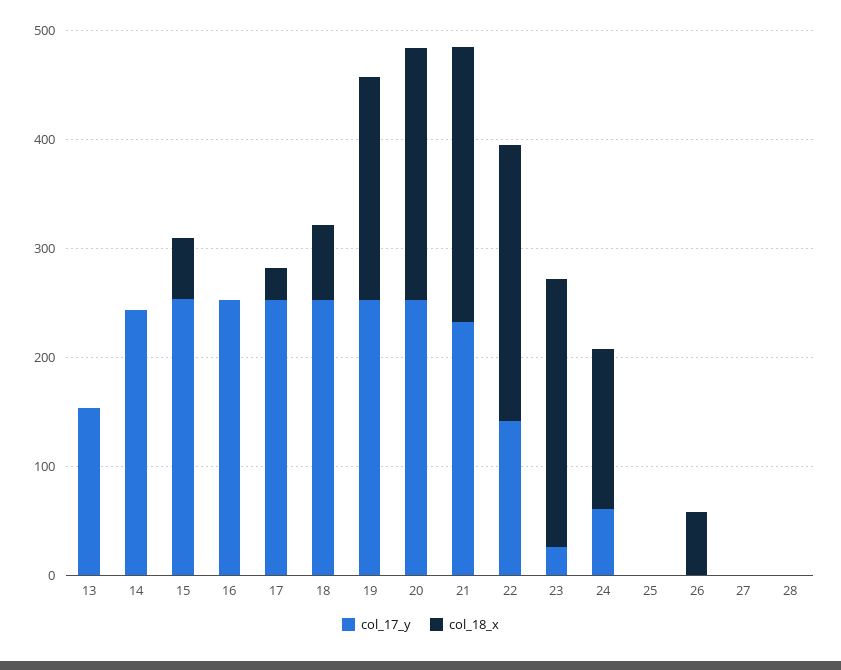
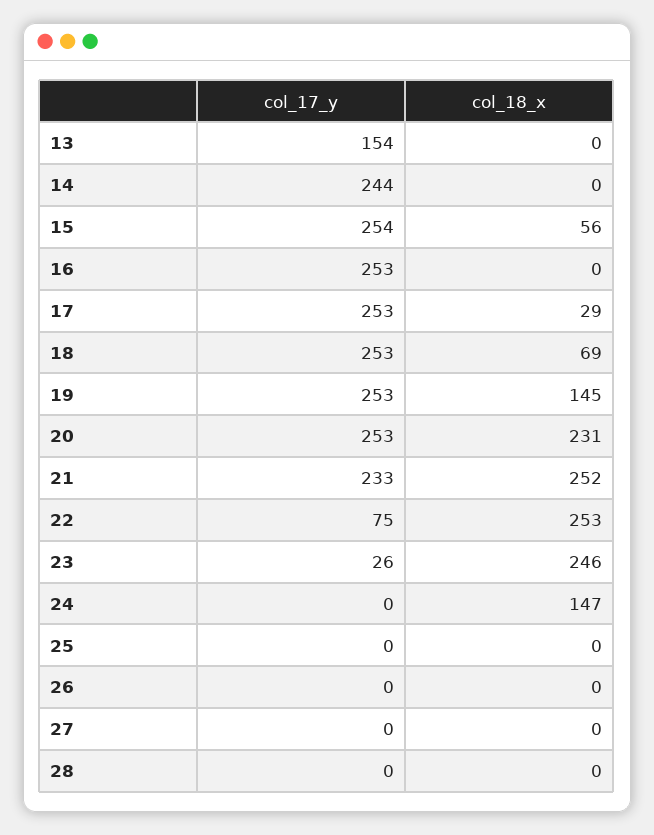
  {
    "col_17_y": {
      "13": 154,
      "14": 244,
      "15": 254,
      "16": 253,
      "17": 253,
      "18": 253,
      "19": 253,
      "20": 253,
      "21": 233,
-     "22": 140,
+     "22": 75,
      "23": 26,
-     "24": 60,
+     "24": 0,
      "25": 0,
      "26": 0,
      "27": 0,
      "28": 0
    },
    "col_18_x": {
      "13": 0,
      "14": 0,
      "15": 56,
      "16": 0,
      "17": 29,
      "18": 69,
-     "19": 200,
+     "19": 145,
      "20": 231,
      "21": 252,
      "22": 253,
      "23": 246,
      "24": 147,
      "25": 0,
-     "26": 60,
+     "26": 0,
      "27": 0,
      "28": 0
    }
  }

